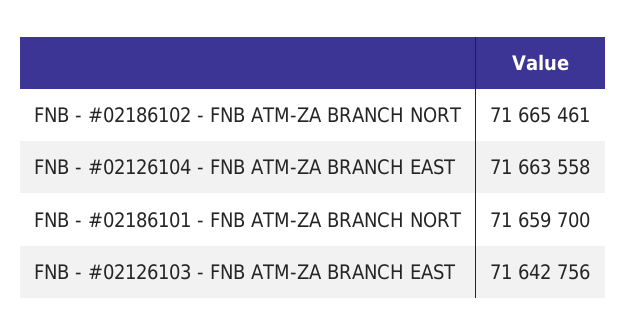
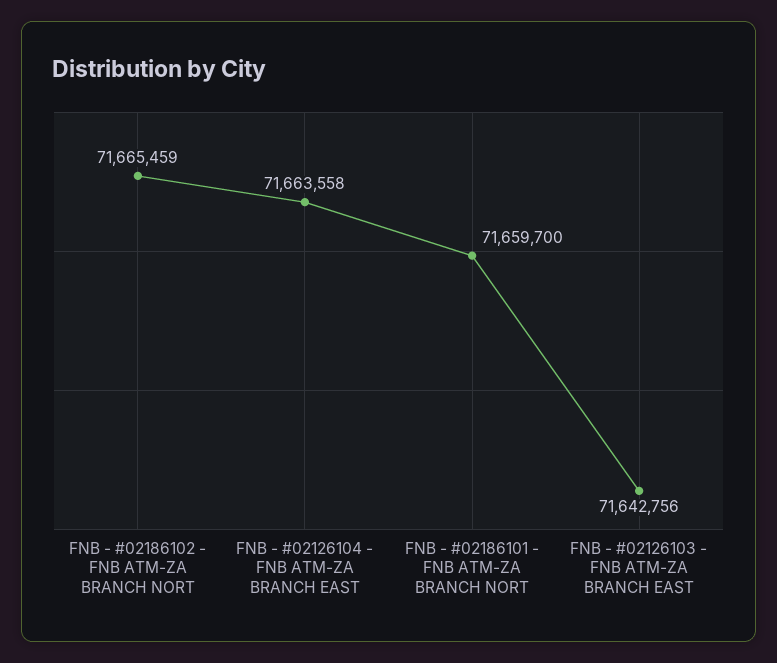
  {
-   "FNB - #02186102 - FNB ATM-ZA BRANCH NORT": 71665461,
+   "FNB - #02186102 - FNB ATM-ZA BRANCH NORT": 71665459,
    "FNB - #02126104 - FNB ATM-ZA BRANCH EAST": 71663558,
    "FNB - #02186101 - FNB ATM-ZA BRANCH NORT": 71659700,
    "FNB - #02126103 - FNB ATM-ZA BRANCH EAST": 71642756
  }

